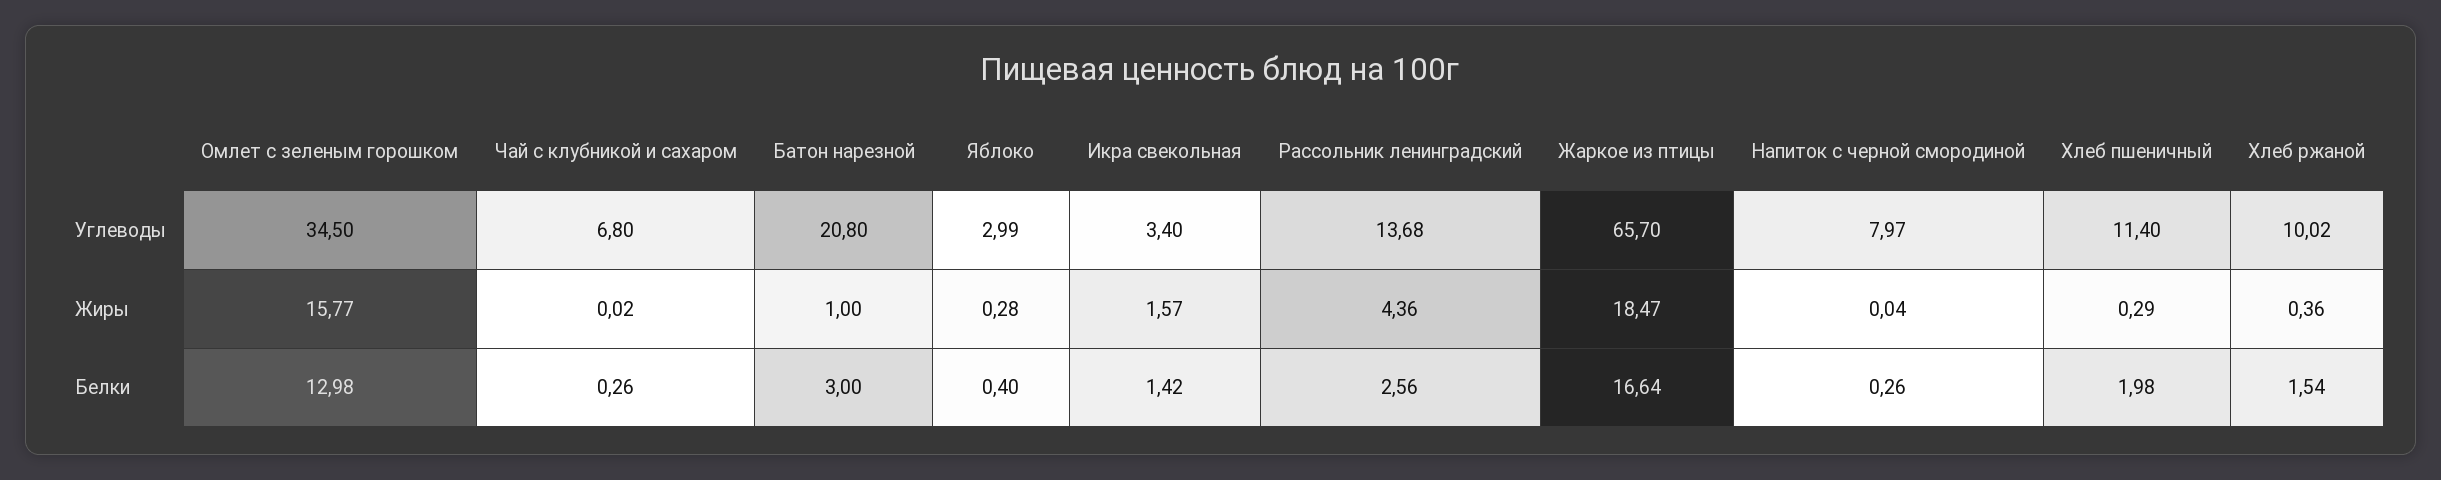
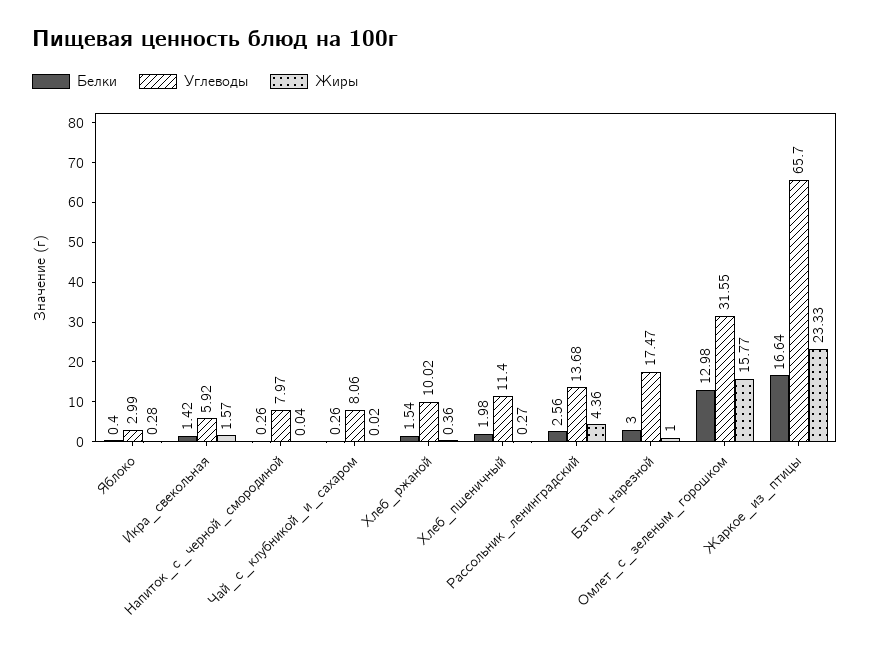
  {
    "Углеводы": {
-     "Омлет с зеленым горошком": 34.5,
+     "Омлет с зеленым горошком": 31.55,
-     "Чай с клубникой и сахаром": 6.8,
+     "Чай с клубникой и сахаром": 8.06,
-     "Батон нарезной": 20.8,
+     "Батон нарезной": 17.47,
      "Яблоко": 2.99,
-     "Икра свекольная": 3.4,
+     "Икра свекольная": 5.92,
      "Рассольник ленинградский": 13.68,
      "Жаркое из птицы": 65.7,
      "Напиток с черной смородиной": 7.97,
      "Хлеб пшеничный": 11.4,
      "Хлеб ржаной": 10.02
    },
    "Жиры": {
      "Омлет с зеленым горошком": 15.77,
      "Чай с клубникой и сахаром": 0.02,
      "Батон нарезной": 1,
      "Яблоко": 0.28,
      "Икра свекольная": 1.57,
      "Рассольник ленинградский": 4.36,
-     "Жаркое из птицы": 18.47,
+     "Жаркое из птицы": 23.33,
      "Напиток с черной смородиной": 0.04,
-     "Хлеб пшеничный": 0.29,
+     "Хлеб пшеничный": 0.27,
      "Хлеб ржаной": 0.36
    },
    "Белки": {
      "Омлет с зеленым горошком": 12.98,
      "Чай с клубникой и сахаром": 0.26,
      "Батон нарезной": 3,
      "Яблоко": 0.4,
      "Икра свекольная": 1.42,
      "Рассольник ленинградский": 2.56,
      "Жаркое из птицы": 16.64,
      "Напиток с черной смородиной": 0.26,
      "Хлеб пшеничный": 1.98,
      "Хлеб ржаной": 1.54
    }
  }

